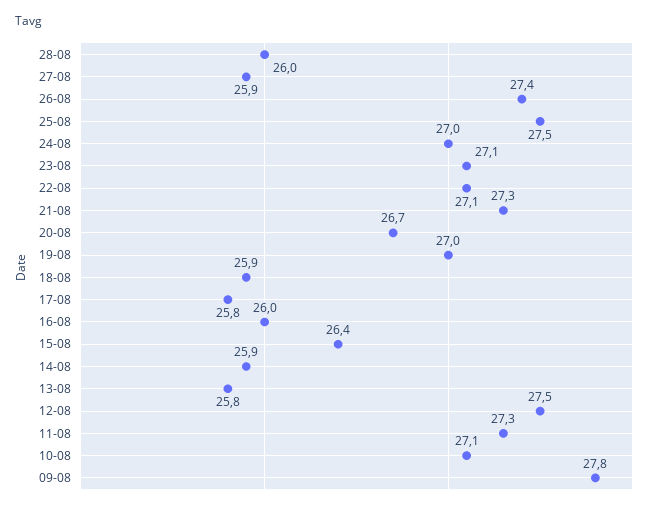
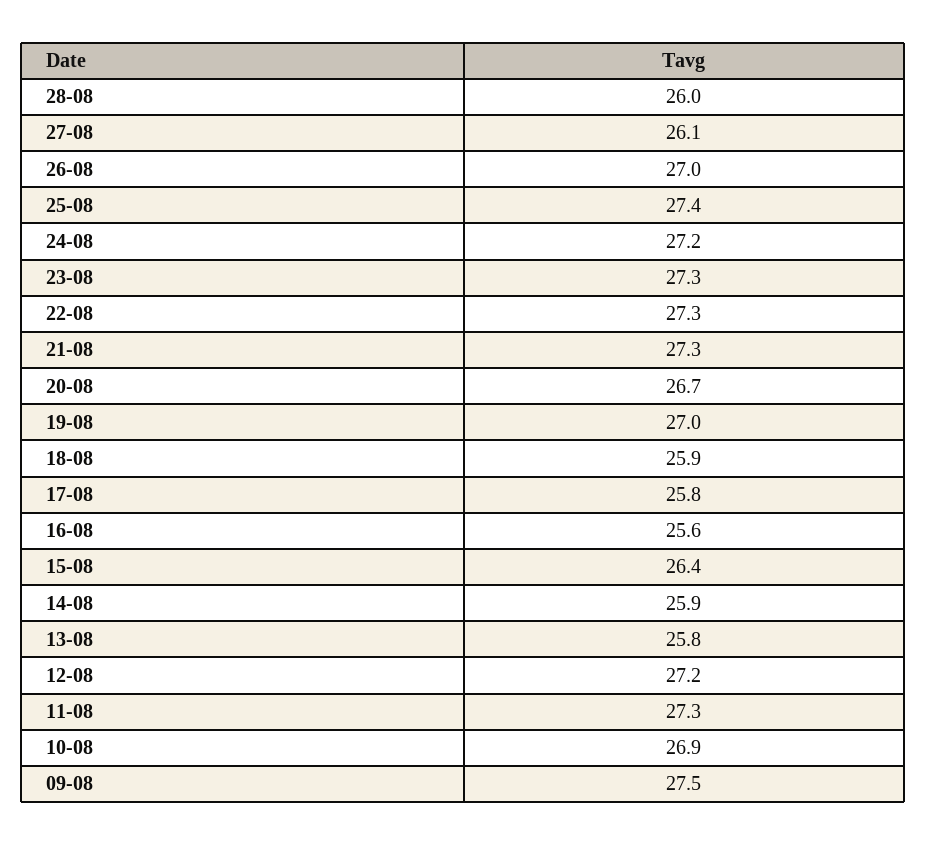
  {
    "28-08": 26,
-   "27-08": 25.9,
+   "27-08": 26.1,
-   "26-08": 27.4,
+   "26-08": 27,
-   "25-08": 27.5,
+   "25-08": 27.4,
-   "24-08": 27,
+   "24-08": 27.2,
-   "23-08": 27.1,
+   "23-08": 27.3,
-   "22-08": 27.1,
+   "22-08": 27.3,
    "21-08": 27.3,
    "20-08": 26.7,
    "19-08": 27,
    "18-08": 25.9,
    "17-08": 25.8,
-   "16-08": 26,
+   "16-08": 25.6,
    "15-08": 26.4,
    "14-08": 25.9,
    "13-08": 25.8,
-   "12-08": 27.5,
+   "12-08": 27.2,
    "11-08": 27.3,
-   "10-08": 27.1,
+   "10-08": 26.9,
-   "09-08": 27.8
+   "09-08": 27.5
  }

